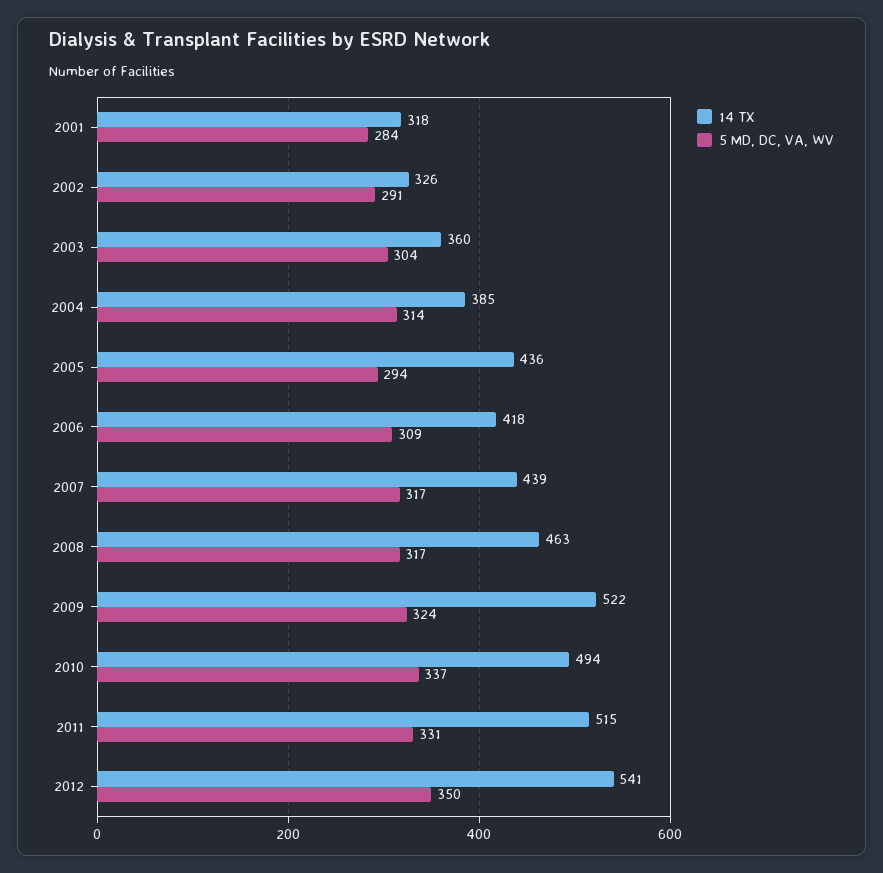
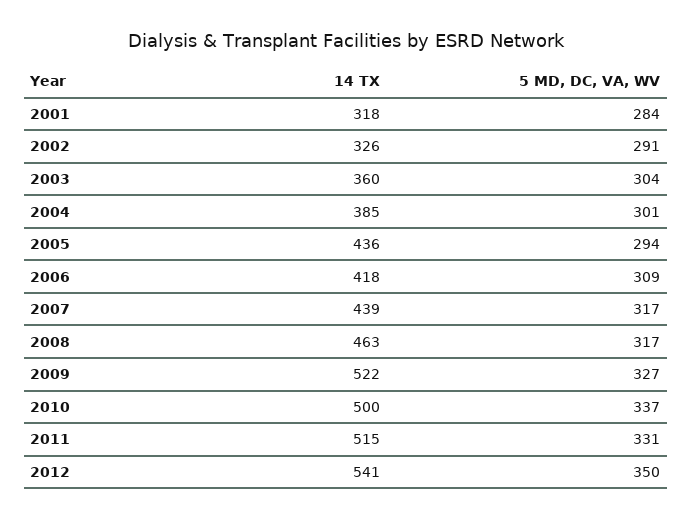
  {
    "14 TX": {
      "2001": 318,
      "2002": 326,
      "2003": 360,
      "2004": 385,
      "2005": 436,
      "2006": 418,
      "2007": 439,
      "2008": 463,
      "2009": 522,
-     "2010": 494,
+     "2010": 500,
      "2011": 515,
      "2012": 541
    },
    "5 MD, DC, VA, WV": {
      "2001": 284,
      "2002": 291,
      "2003": 304,
-     "2004": 314,
+     "2004": 301,
      "2005": 294,
      "2006": 309,
      "2007": 317,
      "2008": 317,
-     "2009": 324,
+     "2009": 327,
      "2010": 337,
      "2011": 331,
      "2012": 350
    }
  }

